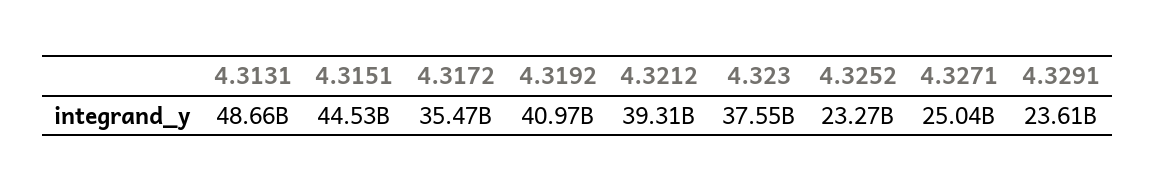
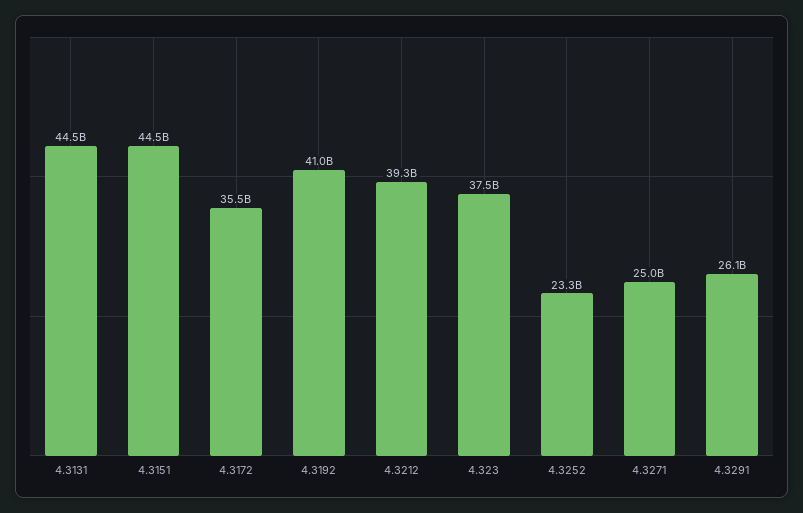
  {
-   "4.3131": 48660000000,
+   "4.3131": 44500000000,
    "4.3151": 44530000000,
    "4.3172": 35470000000,
    "4.3192": 40970000000,
    "4.3212": 39310000000,
    "4.323": 37550000000,
    "4.3252": 23270000000,
    "4.3271": 25040000000,
-   "4.3291": 23610000000
+   "4.3291": 26100000000
  }

